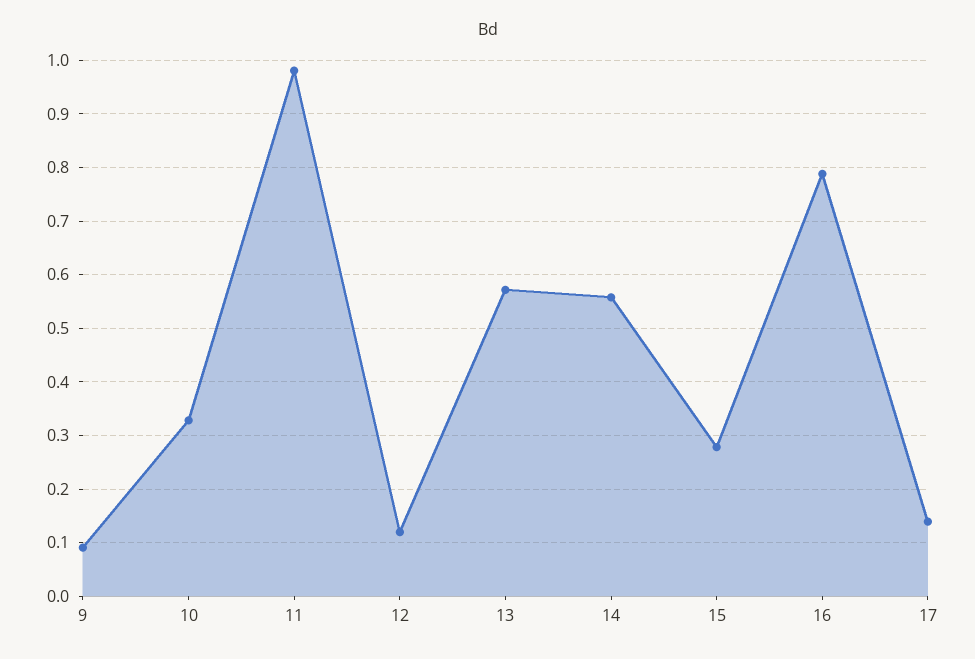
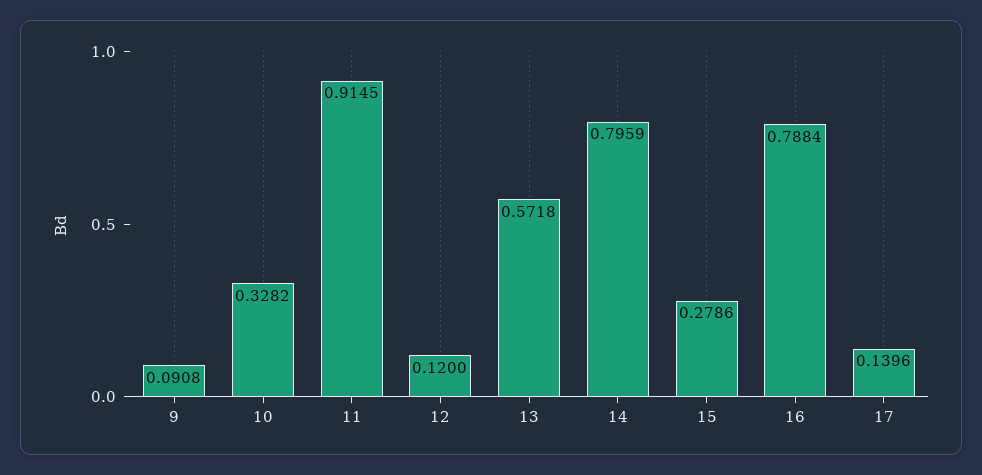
  {
    "9": 0.0908,
    "10": 0.3282,
-   "11": 0.98,
+   "11": 0.9145,
    "12": 0.12,
    "13": 0.5718,
-   "14": 0.56,
+   "14": 0.7959,
    "15": 0.2786,
    "16": 0.7884,
    "17": 0.1396
  }

